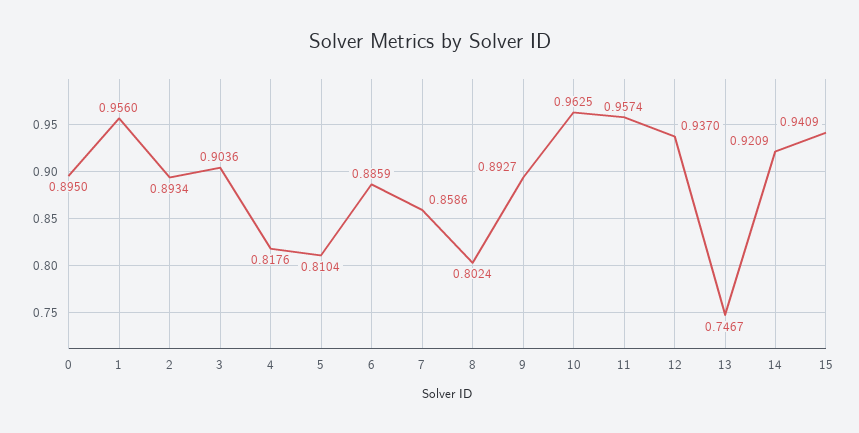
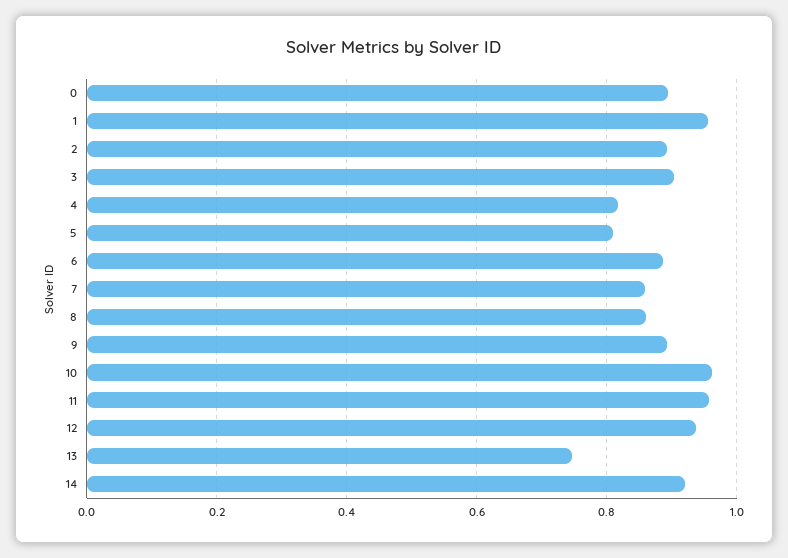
  {
    "0": 0.895,
    "1": 0.956,
    "2": 0.8934,
    "3": 0.9036,
    "4": 0.8176,
    "5": 0.8104,
    "6": 0.8859,
    "7": 0.8586,
-   "8": 0.8024,
+   "8": 0.86,
    "9": 0.8927,
    "10": 0.9625,
    "11": 0.9574,
    "12": 0.937,
    "13": 0.7467,
-   "14": 0.9209,
+   "14": 0.9209
-   "15": 0.9409
  }

